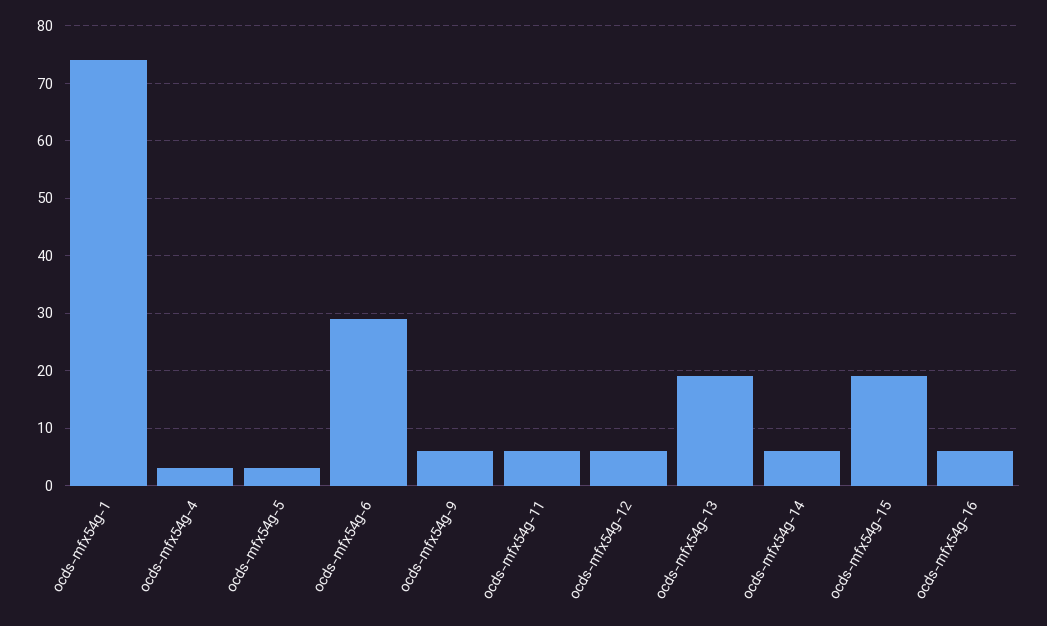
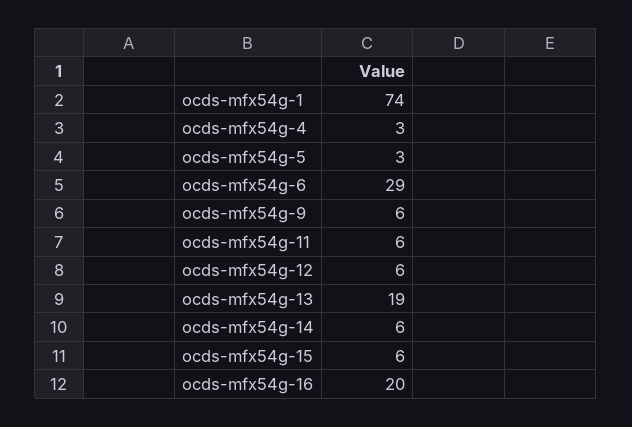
  {
    "ocds-mfx54g-1": 74,
    "ocds-mfx54g-4": 3,
    "ocds-mfx54g-5": 3,
    "ocds-mfx54g-6": 29,
    "ocds-mfx54g-9": 6,
    "ocds-mfx54g-11": 6,
    "ocds-mfx54g-12": 6,
    "ocds-mfx54g-13": 19,
    "ocds-mfx54g-14": 6,
-   "ocds-mfx54g-15": 20,
+   "ocds-mfx54g-15": 6,
-   "ocds-mfx54g-16": 5
+   "ocds-mfx54g-16": 20
  }

